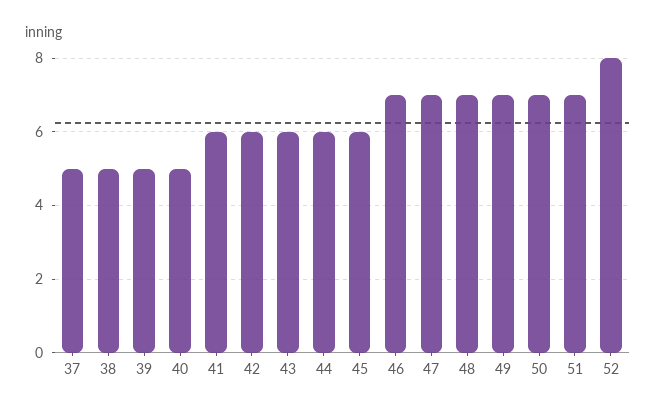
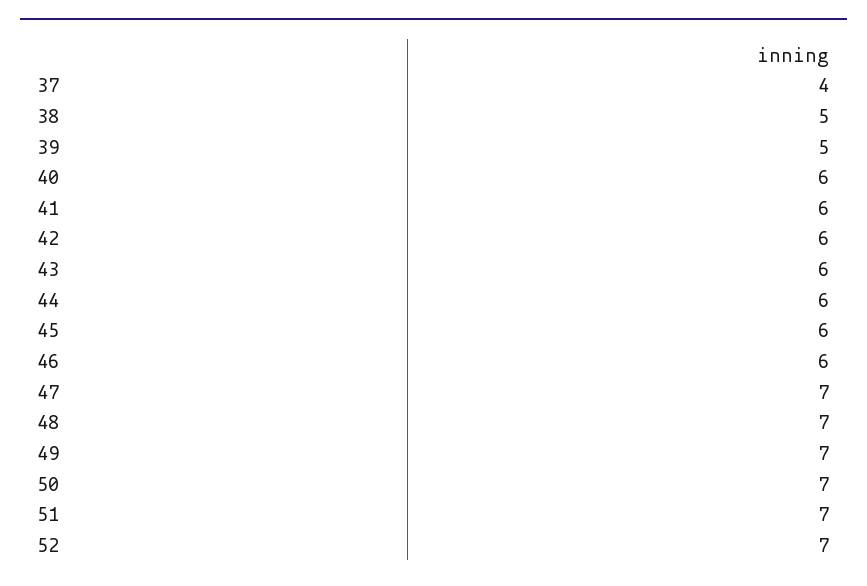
  {
-   "37": 5,
+   "37": 4,
    "38": 5,
    "39": 5,
-   "40": 5,
+   "40": 6,
    "41": 6,
    "42": 6,
    "43": 6,
    "44": 6,
    "45": 6,
-   "46": 7,
+   "46": 6,
    "47": 7,
    "48": 7,
    "49": 7,
    "50": 7,
    "51": 7,
-   "52": 8
+   "52": 7
  }

